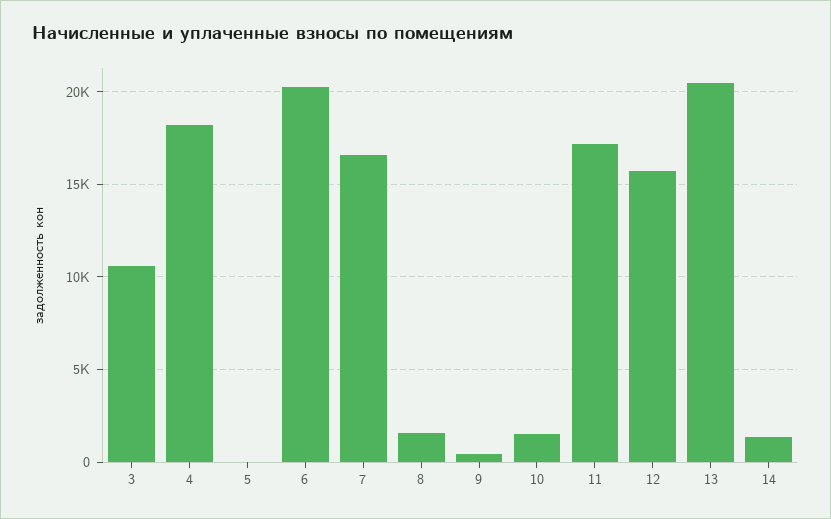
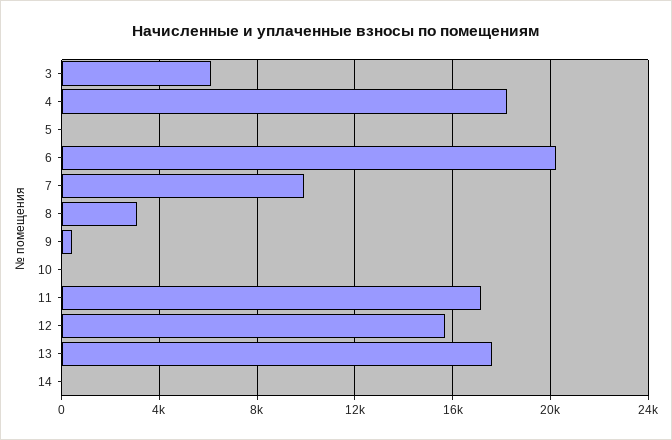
  {
-   "3": 10500,
+   "3": 6000,
    "4": 18000,
    "5": 0,
    "6": 20000,
-   "7": 16500,
+   "7": 10000,
-   "8": 1500,
+   "8": 3000,
    "9": 500,
-   "10": 1500,
+   "10": 0,
    "11": 17000,
    "12": 15500,
-   "13": 20500,
+   "13": 17500,
-   "14": 1500
+   "14": 0
  }

